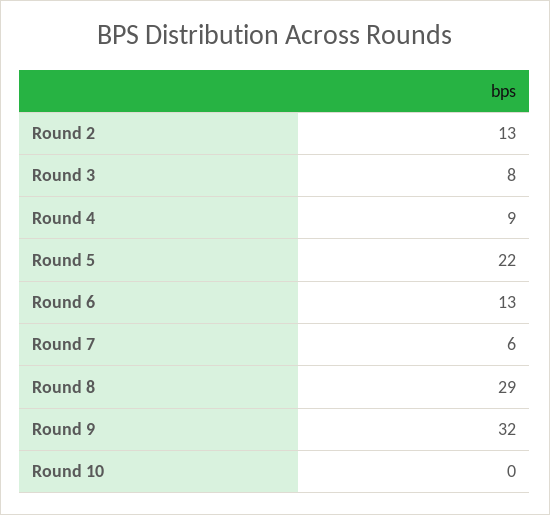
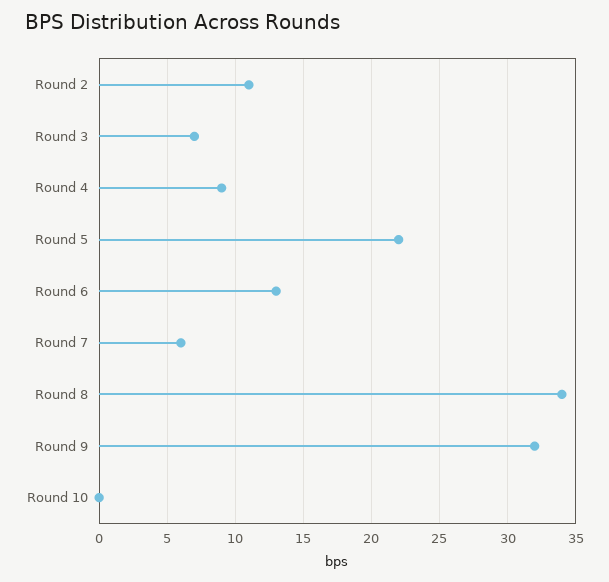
  {
-   "Round 2": 13,
+   "Round 2": 11,
-   "Round 3": 8,
+   "Round 3": 7,
    "Round 4": 9,
    "Round 5": 22,
    "Round 6": 13,
    "Round 7": 6,
-   "Round 8": 29,
+   "Round 8": 34,
    "Round 9": 32,
    "Round 10": 0
  }

